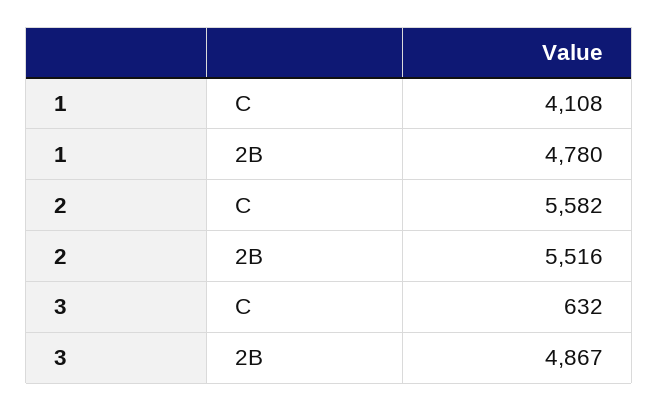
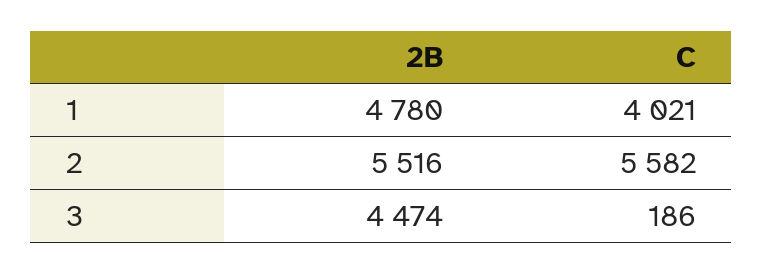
  {
    "1": {
-     "C": 4108,
+     "C": 4021,
      "2B": 4780
    },
    "2": {
      "C": 5582,
      "2B": 5516
    },
    "3": {
-     "C": 632,
+     "C": 186,
-     "2B": 4867
+     "2B": 4474
    }
  }

